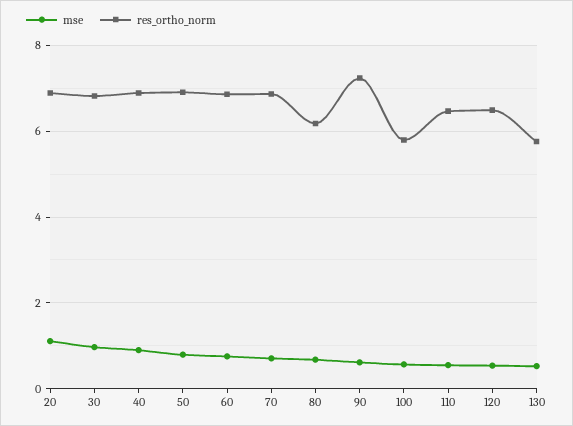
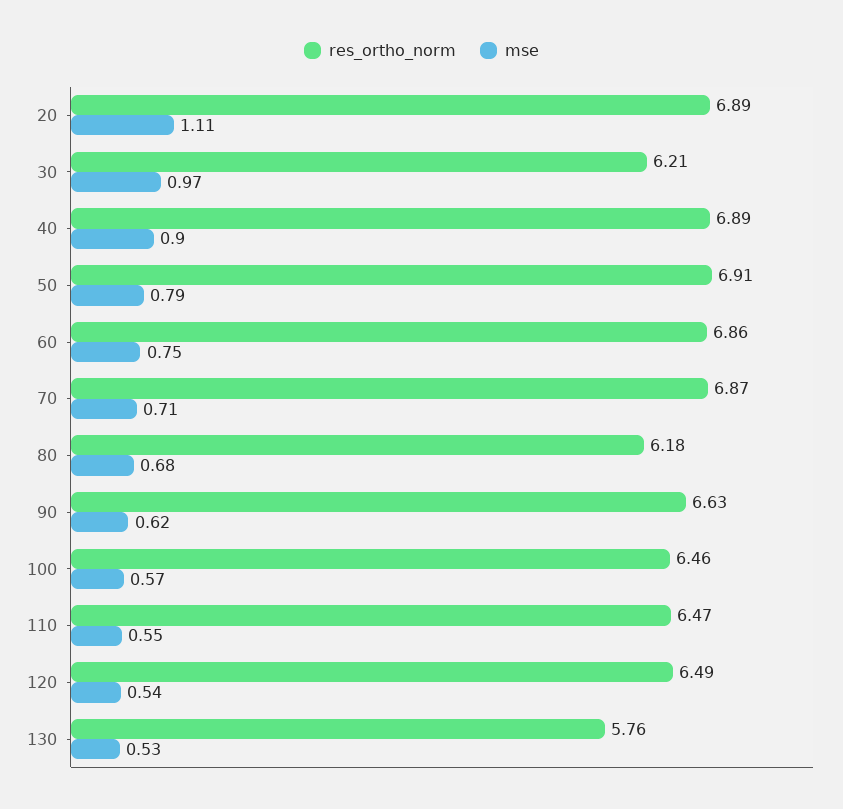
  {
    "mse": {
      "20": 1.11,
      "30": 0.97,
      "40": 0.9,
      "50": 0.79,
      "60": 0.75,
      "70": 0.71,
      "80": 0.68,
      "90": 0.62,
      "100": 0.57,
      "110": 0.55,
      "120": 0.54,
      "130": 0.53
    },
    "res_ortho_norm": {
      "20": 6.89,
-     "30": 6.8,
+     "30": 6.21,
      "40": 6.89,
      "50": 6.91,
      "60": 6.86,
      "70": 6.87,
      "80": 6.18,
-     "90": 7.2,
+     "90": 6.63,
-     "100": 5.8,
+     "100": 6.46,
      "110": 6.47,
      "120": 6.49,
      "130": 5.76
    }
  }

